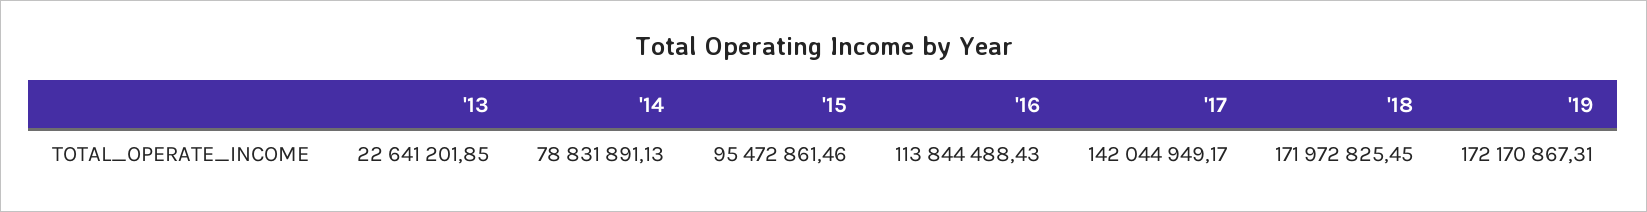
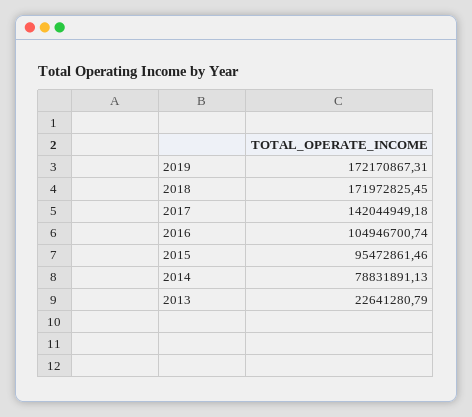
  {
-   "'13": 22641201.85,
+   "'13": 22641280.79,
    "'14": 78831891.13,
    "'15": 95472861.46,
-   "'16": 113844488.43,
+   "'16": 104946700.74,
-   "'17": 142044949.17,
+   "'17": 142044949.18,
    "'18": 171972825.45,
    "'19": 172170867.31
  }

